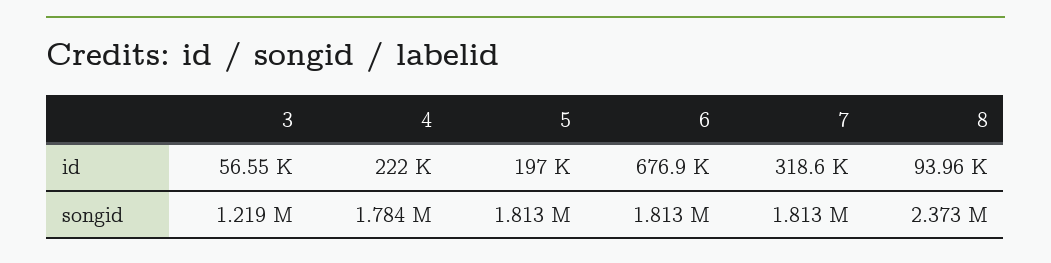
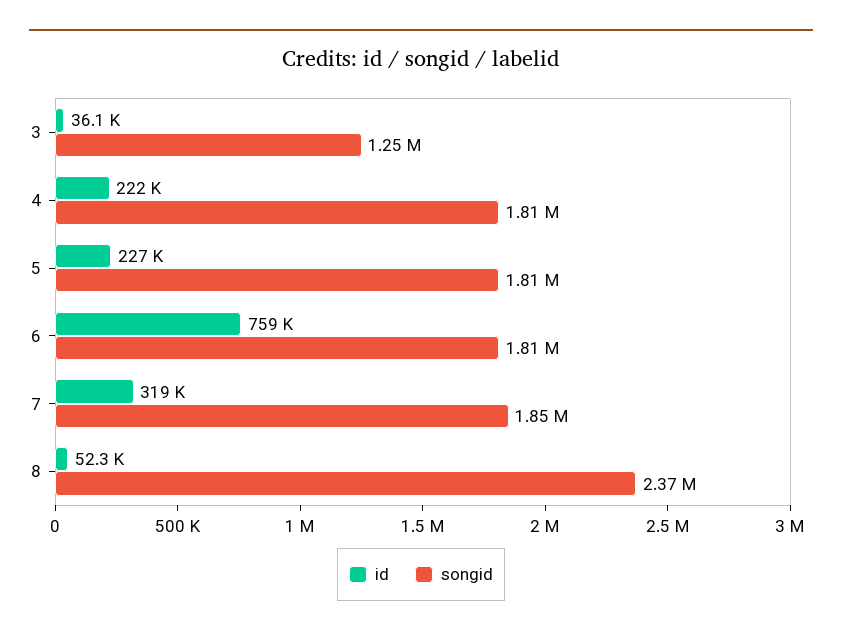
  {
    "id": {
-     "3": 56550,
+     "3": 36100,
      "4": 222000,
-     "5": 197000,
+     "5": 227000,
-     "6": 676900,
+     "6": 759000,
      "7": 318600,
-     "8": 93960
+     "8": 52300
    },
    "songid": {
-     "3": 1219000,
+     "3": 1250000,
-     "4": 1784000,
+     "4": 1810000,
      "5": 1813000,
      "6": 1813000,
-     "7": 1813000,
+     "7": 1850000,
      "8": 2373000
    }
  }

